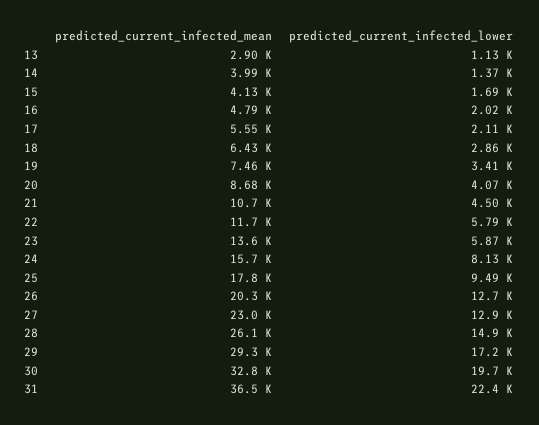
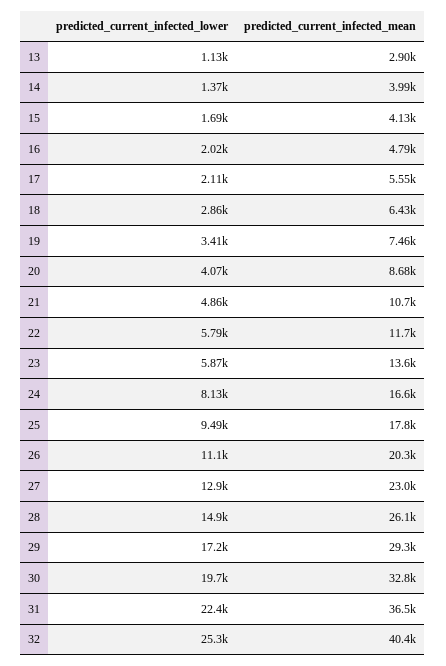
  {
    "predicted_current_infected_mean": {
      "13": 2900,
      "14": 3990,
      "15": 4130,
      "16": 4790,
      "17": 5550,
      "18": 6430,
      "19": 7460,
      "20": 8680,
      "21": 10700,
      "22": 11700,
      "23": 13600,
-     "24": 15700,
+     "24": 16600,
      "25": 17800,
      "26": 20300,
      "27": 23000,
      "28": 26100,
      "29": 29300,
      "30": 32800,
-     "31": 36500
+     "31": 36500,
+     "32": 40400
    },
    "predicted_current_infected_lower": {
      "13": 1130,
      "14": 1370,
      "15": 1690,
      "16": 2020,
      "17": 2110,
      "18": 2860,
      "19": 3410,
      "20": 4070,
-     "21": 4500,
+     "21": 4860,
      "22": 5790,
      "23": 5870,
      "24": 8130,
      "25": 9490,
-     "26": 12700,
+     "26": 11100,
      "27": 12900,
      "28": 14900,
      "29": 17200,
      "30": 19700,
-     "31": 22400
+     "31": 22400,
+     "32": 25300
    }
  }

